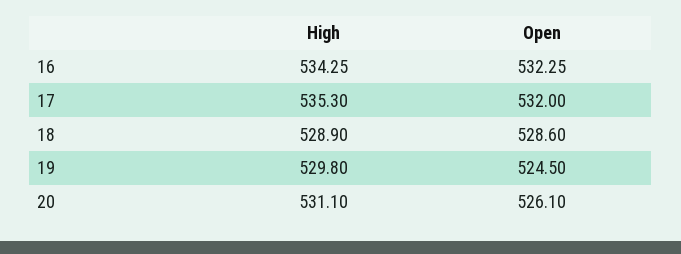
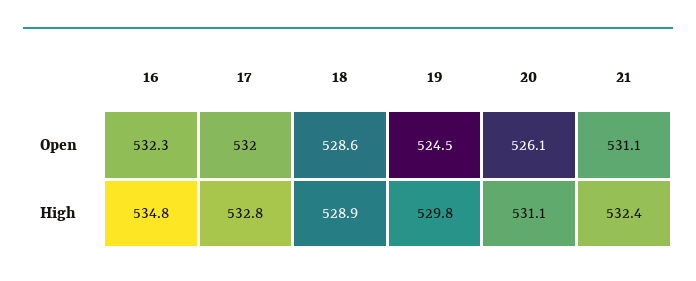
  {
    "High": {
-     "16": 534.25,
+     "16": 534.8,
-     "17": 535.3,
+     "17": 532.8,
      "18": 528.9,
      "19": 529.8,
-     "20": 531.1
+     "20": 531.1,
+     "21": 532.4
    },
    "Open": {
      "16": 532.25,
      "17": 532,
      "18": 528.6,
      "19": 524.5,
-     "20": 526.1
+     "20": 526.1,
+     "21": 531.1
    }
  }

